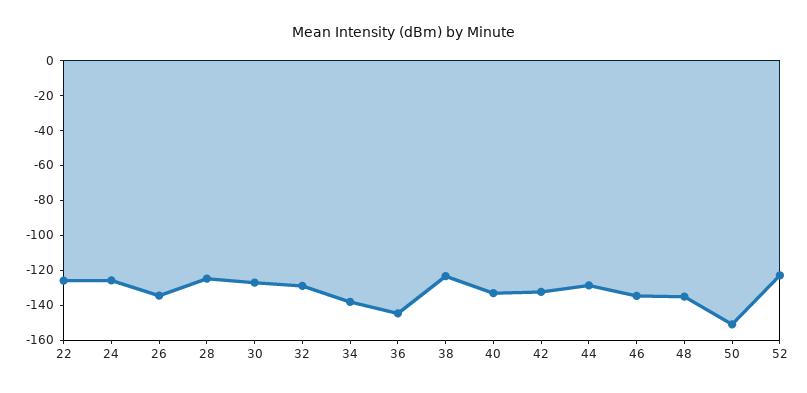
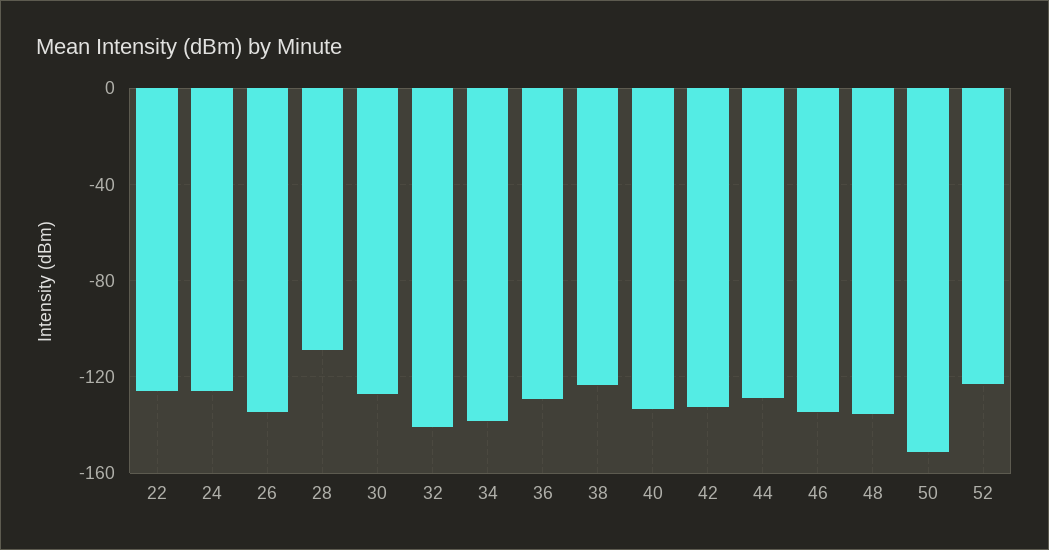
  {
    "22": -125,
    "24": -125,
    "26": -135,
-   "28": -125,
+   "28": -110,
    "30": -125,
-   "32": -130,
+   "32": -140,
    "34": -140,
-   "36": -145,
+   "36": -130,
    "38": -125,
    "40": -135,
    "42": -135,
    "44": -130,
    "46": -135,
    "48": -135,
    "50": -150,
    "52": -125
  }

